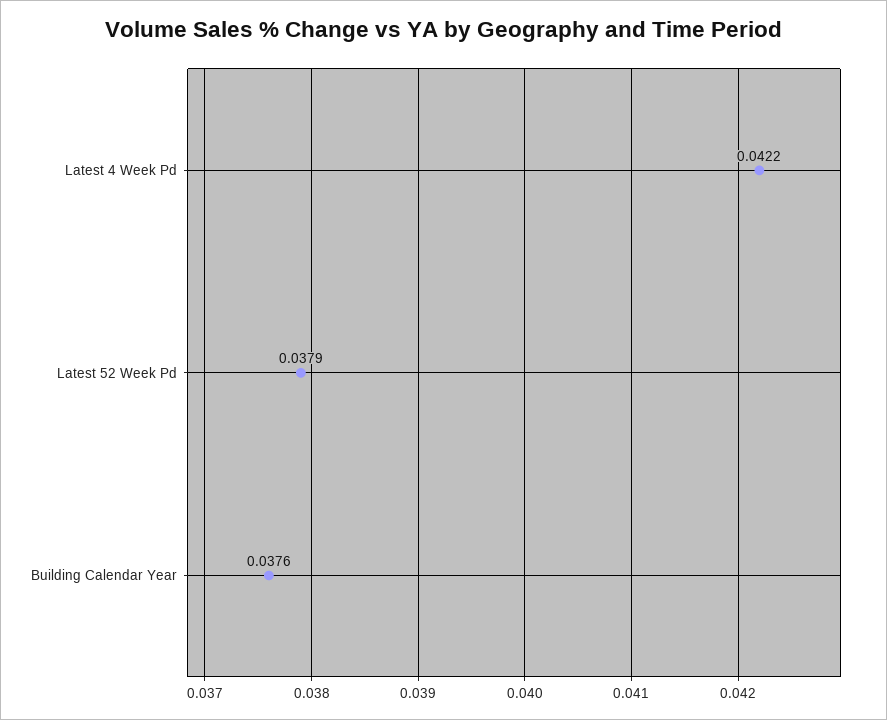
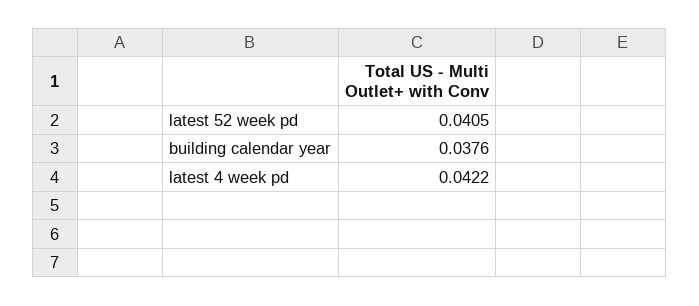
  {
    "Latest 4 Week Pd": 0.0422,
-   "Latest 52 Week Pd": 0.0379,
+   "Latest 52 Week Pd": 0.0405,
    "Building Calendar Year": 0.0376
  }

